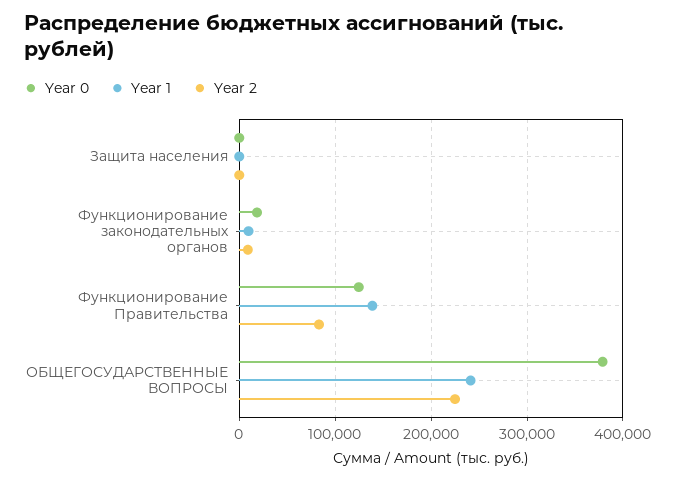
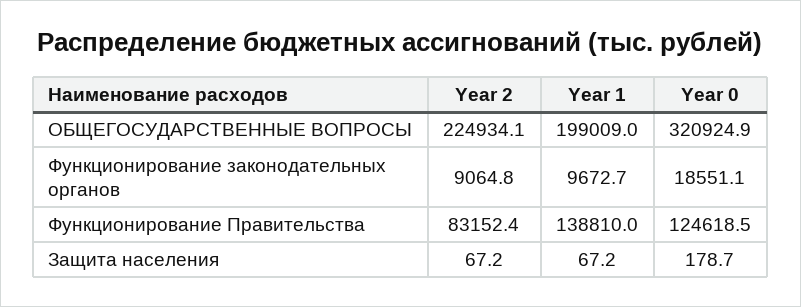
  {
    "Year 0": {
      "Защита населения": 178.7,
      "Функционирование законодательных органов": 18551.1,
      "Функционирование Правительства": 124618.5,
-     "ОБЩЕГОСУДАРСТВЕННЫЕ ВОПРОСЫ": 380000
+     "ОБЩЕГОСУДАРСТВЕННЫЕ ВОПРОСЫ": 320924.9
    },
    "Year 1": {
      "Защита населения": 67.2,
      "Функционирование законодательных органов": 9672.7,
      "Функционирование Правительства": 138810,
-     "ОБЩЕГОСУДАРСТВЕННЫЕ ВОПРОСЫ": 240000
+     "ОБЩЕГОСУДАРСТВЕННЫЕ ВОПРОСЫ": 199009
    },
    "Year 2": {
      "Защита населения": 67.2,
      "Функционирование законодательных органов": 9064.8,
      "Функционирование Правительства": 83152.4,
      "ОБЩЕГОСУДАРСТВЕННЫЕ ВОПРОСЫ": 224934.1
    }
  }

